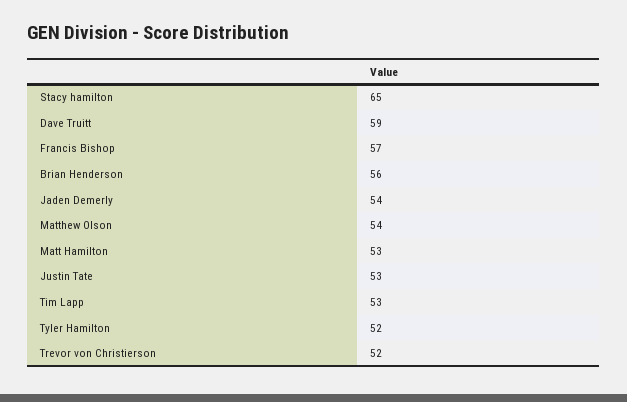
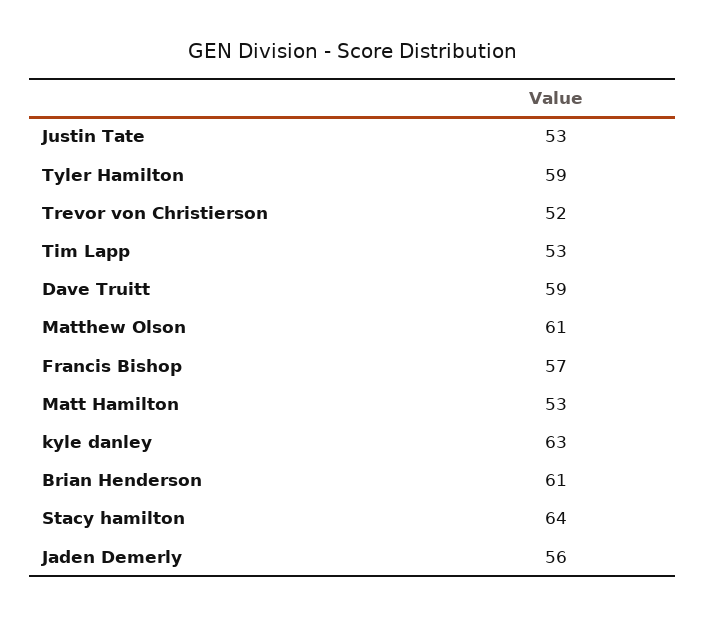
  {
-   "Stacy hamilton": 65,
+   "Stacy hamilton": 64,
    "Dave Truitt": 59,
    "Francis Bishop": 57,
-   "Brian Henderson": 56,
+   "Brian Henderson": 61,
-   "Jaden Demerly": 54,
+   "Jaden Demerly": 56,
-   "Matthew Olson": 54,
+   "Matthew Olson": 61,
    "Matt Hamilton": 53,
    "Justin Tate": 53,
    "Tim Lapp": 53,
-   "Tyler Hamilton": 52,
+   "Tyler Hamilton": 59,
-   "Trevor von Christierson": 52
+   "Trevor von Christierson": 52,
+   "kyle danley": 63
  }

